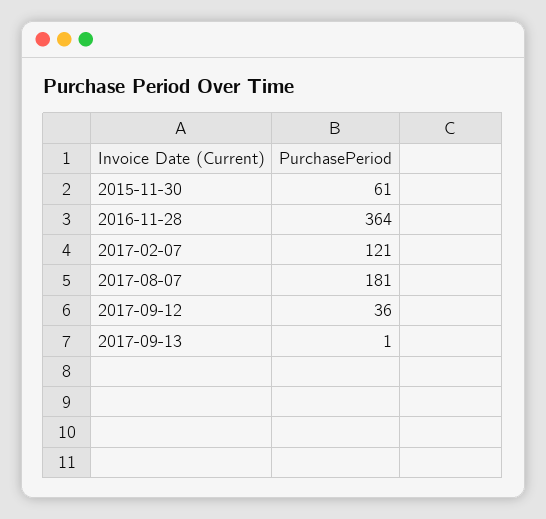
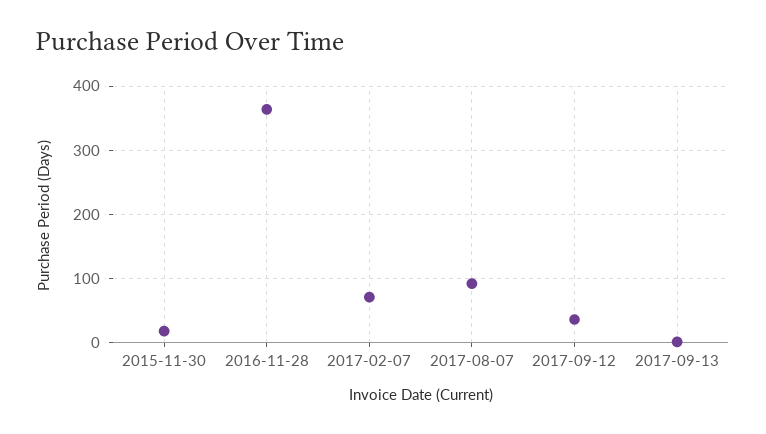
  {
-   "2015-11-30": 61,
+   "2015-11-30": 20,
    "2016-11-28": 364,
-   "2017-02-07": 121,
+   "2017-02-07": 70,
-   "2017-08-07": 181,
+   "2017-08-07": 90,
    "2017-09-12": 36,
    "2017-09-13": 1
  }

